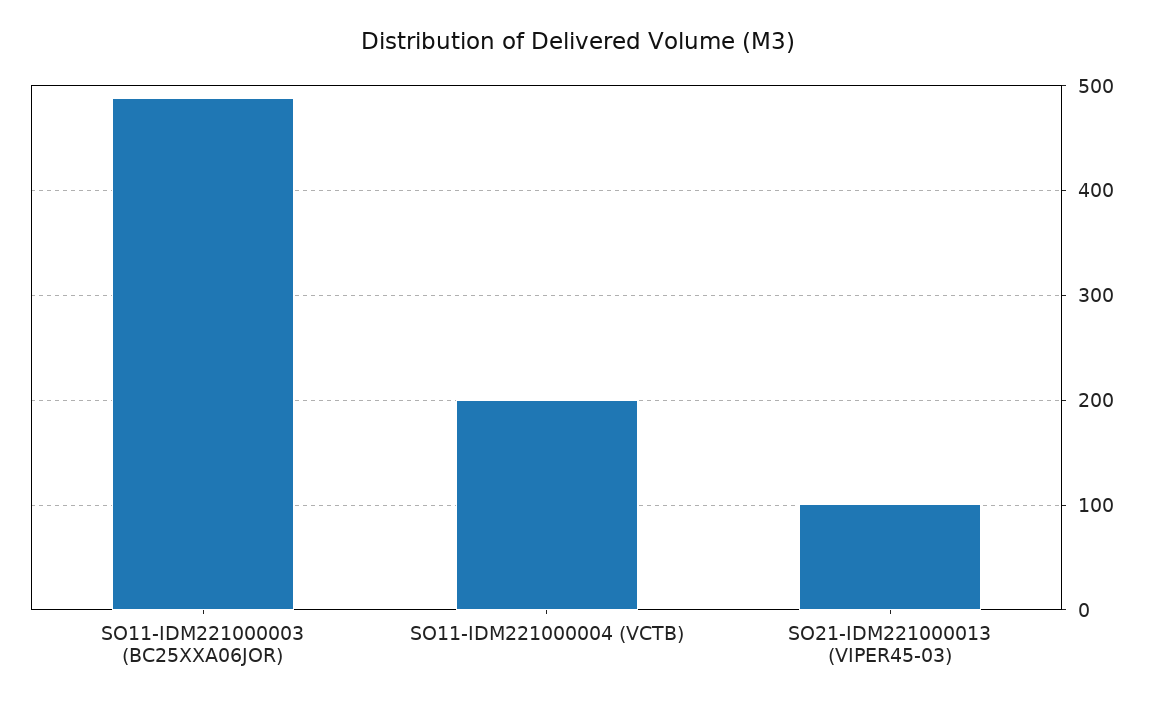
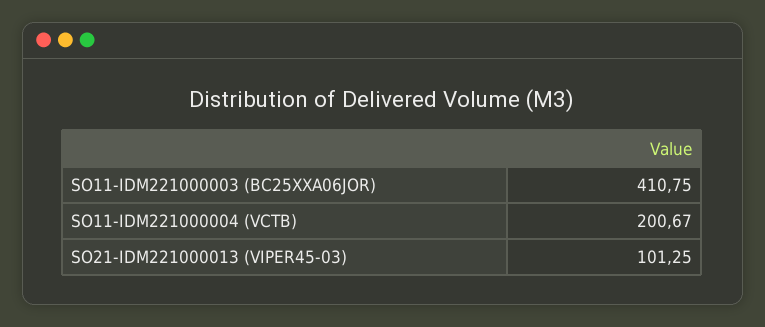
  {
-   "SO11-IDM221000003 (BC25XXA06JOR)": 490,
+   "SO11-IDM221000003 (BC25XXA06JOR)": 410.75,
    "SO11-IDM221000004 (VCTB)": 200.67,
    "SO21-IDM221000013 (VIPER45-03)": 101.25
  }

